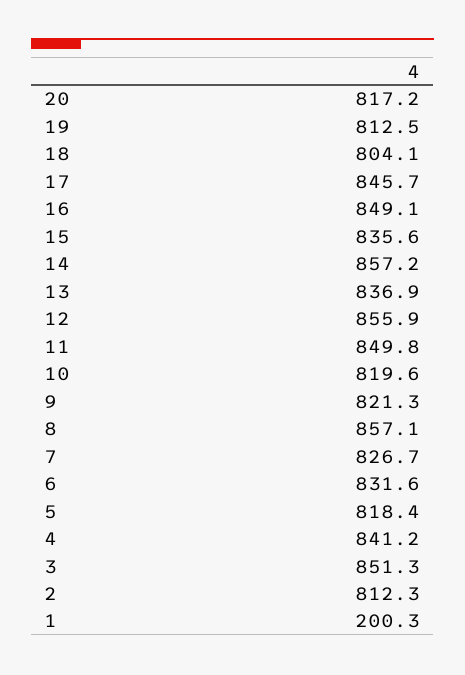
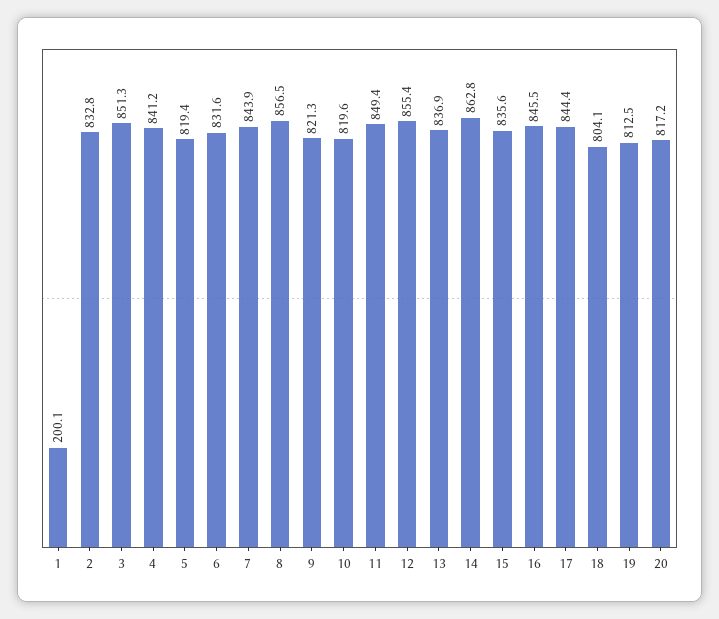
  {
    "20": 817.2,
    "19": 812.5,
    "18": 804.1,
-   "17": 845.7,
+   "17": 844.4,
-   "16": 849.1,
+   "16": 845.5,
    "15": 835.6,
-   "14": 857.2,
+   "14": 862.8,
    "13": 836.9,
-   "12": 855.9,
+   "12": 855.4,
-   "11": 849.8,
+   "11": 849.4,
    "10": 819.6,
    "9": 821.3,
-   "8": 857.1,
+   "8": 856.5,
-   "7": 826.7,
+   "7": 843.9,
    "6": 831.6,
-   "5": 818.4,
+   "5": 819.4,
    "4": 841.2,
    "3": 851.3,
-   "2": 812.3,
+   "2": 832.8,
-   "1": 200.3
+   "1": 200.1
  }

